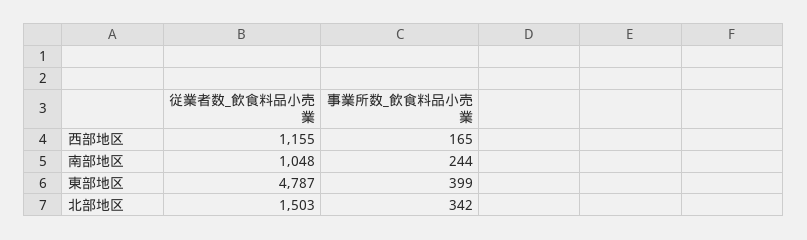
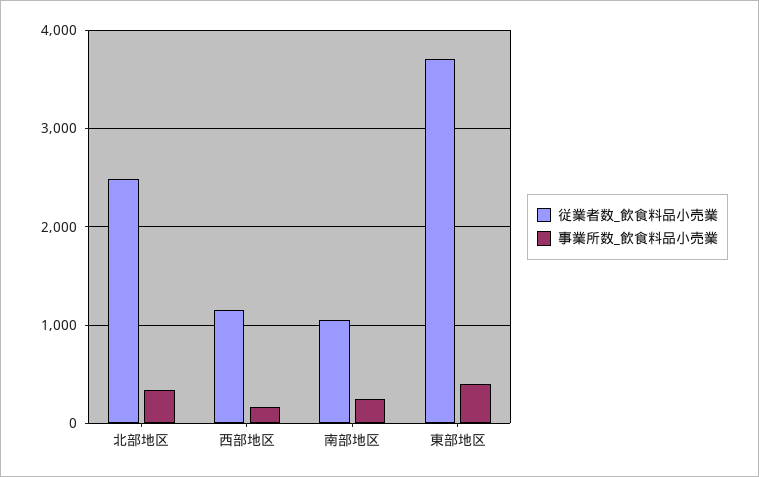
  {
    "従業者数_飲食料品小売業": {
      "西部地区": 1155,
      "南部地区": 1048,
-     "東部地区": 4787,
+     "東部地区": 3700,
-     "北部地区": 1503
+     "北部地区": 2500
    },
    "事業所数_飲食料品小売業": {
      "西部地区": 165,
      "南部地区": 244,
      "東部地区": 399,
      "北部地区": 342
    }
  }

